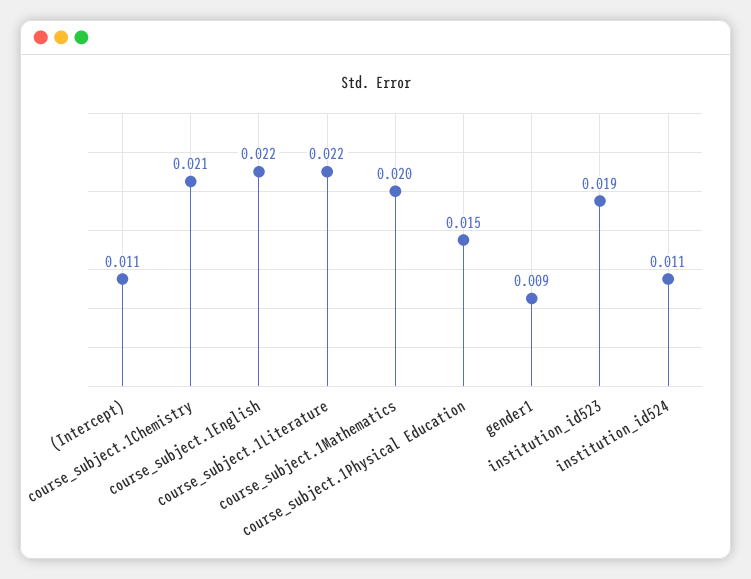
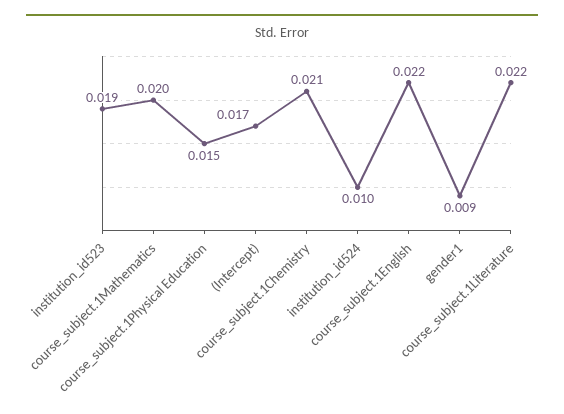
  {
-   "(Intercept)": 0.011,
+   "(Intercept)": 0.017,
    "course_subject.1Chemistry": 0.021,
    "course_subject.1English": 0.022,
    "course_subject.1Literature": 0.022,
    "course_subject.1Mathematics": 0.02,
    "course_subject.1Physical Education": 0.015,
    "gender1": 0.009,
    "institution_id523": 0.019,
-   "institution_id524": 0.011
+   "institution_id524": 0.01
  }

